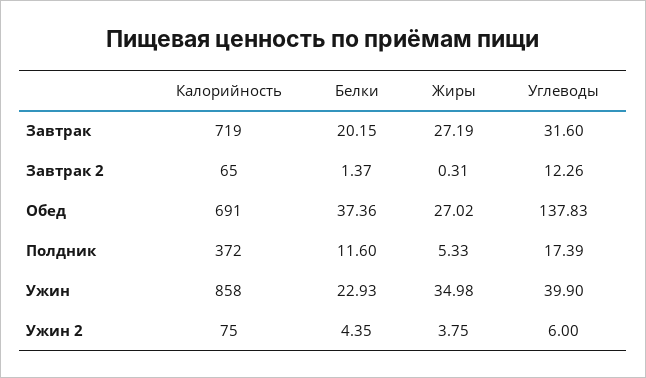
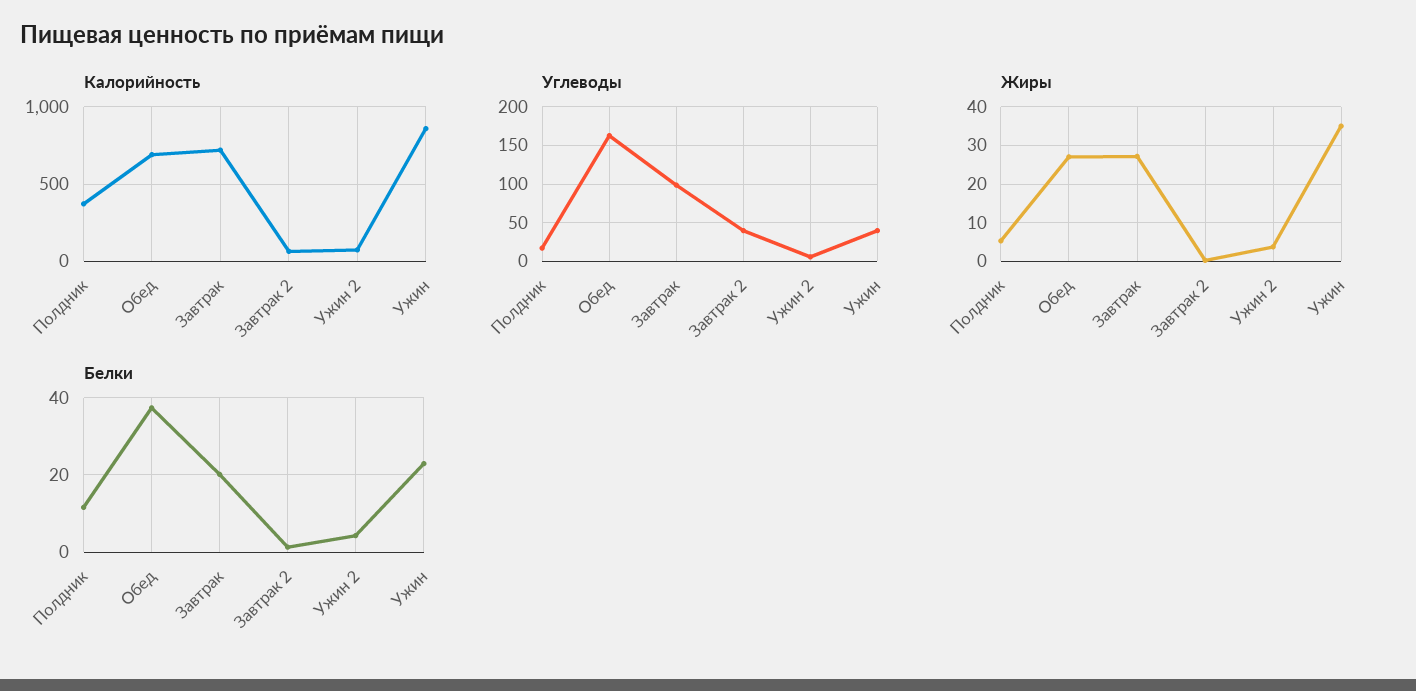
  {
    "Калорийность": {
      "Завтрак": 719,
      "Завтрак 2": 65,
      "Обед": 691,
      "Полдник": 372,
      "Ужин": 858,
      "Ужин 2": 75
    },
    "Белки": {
      "Завтрак": 20.15,
      "Завтрак 2": 1.37,
      "Обед": 37.36,
      "Полдник": 11.6,
      "Ужин": 22.93,
      "Ужин 2": 4.35
    },
    "Жиры": {
      "Завтрак": 27.19,
      "Завтрак 2": 0.31,
      "Обед": 27.02,
      "Полдник": 5.33,
      "Ужин": 34.98,
      "Ужин 2": 3.75
    },
    "Углеводы": {
-     "Завтрак": 31.6,
+     "Завтрак": 100,
-     "Завтрак 2": 12.26,
+     "Завтрак 2": 40,
-     "Обед": 137.83,
+     "Обед": 160,
      "Полдник": 17.39,
      "Ужин": 39.9,
      "Ужин 2": 6
    }
  }

